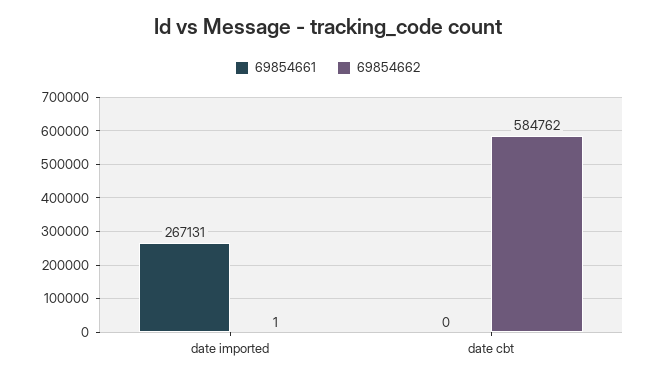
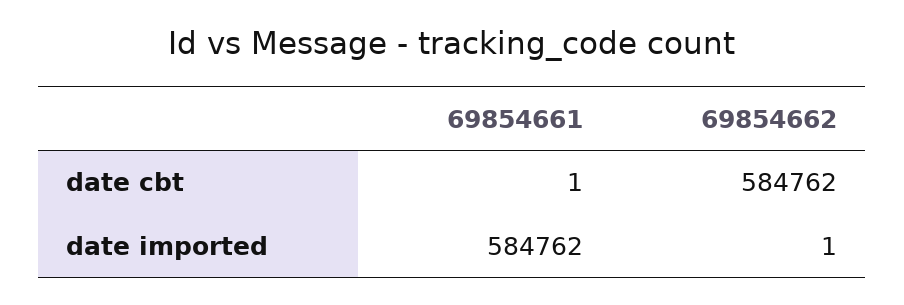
  {
    "69854661": {
-     "date imported": 267131,
+     "date imported": 584762,
-     "date cbt": 0
+     "date cbt": 1
    },
    "69854662": {
      "date imported": 1,
      "date cbt": 584762
    }
  }

